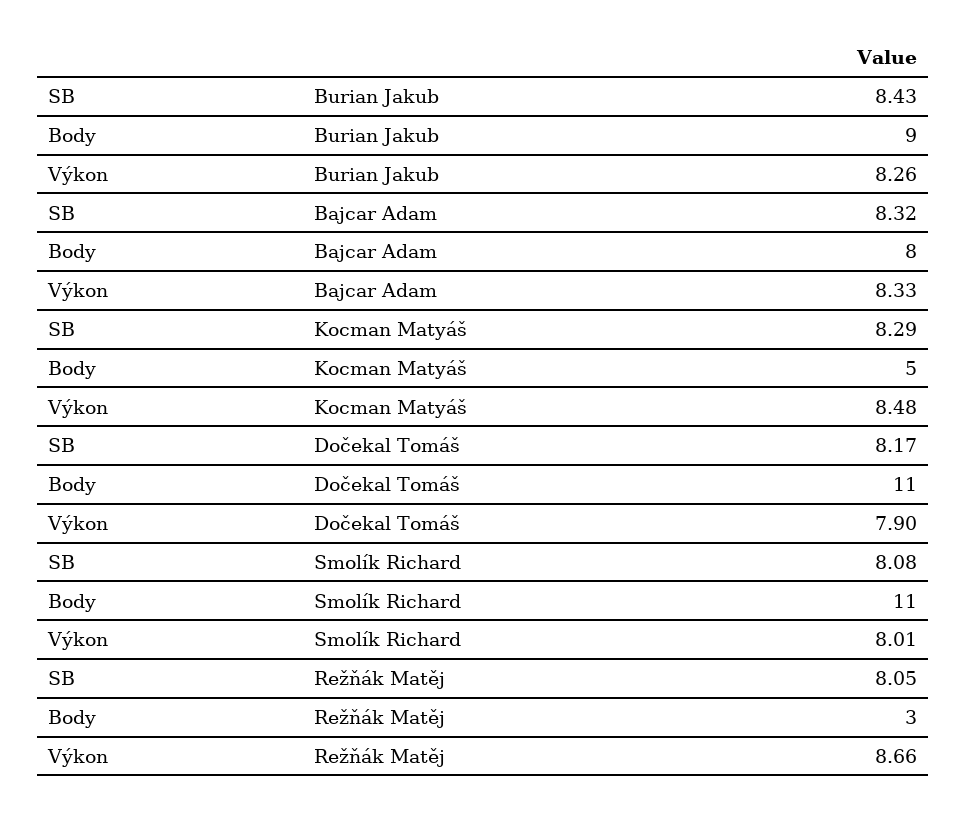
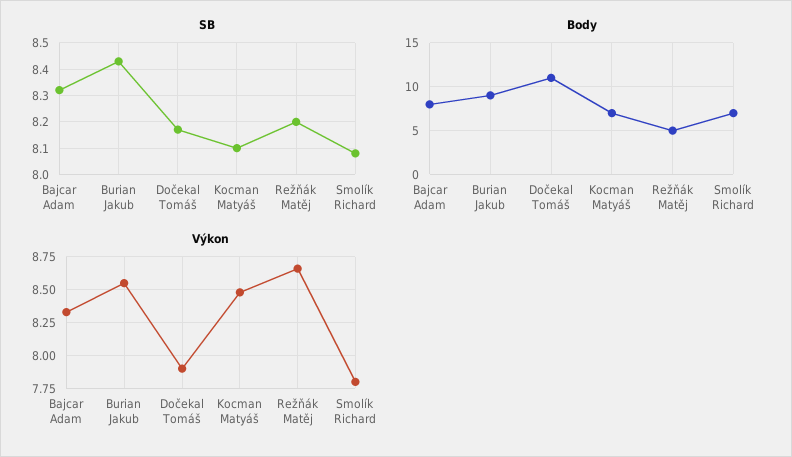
  {
    "SB": {
      "Burian Jakub": 8.43,
      "Bajcar Adam": 8.32,
-     "Kocman Matyáš": 8.29,
+     "Kocman Matyáš": 8.1,
      "Dočekal Tomáš": 8.17,
      "Smolík Richard": 8.08,
-     "Režňák Matěj": 8.05
+     "Režňák Matěj": 8.2
    },
    "Body": {
      "Burian Jakub": 9,
      "Bajcar Adam": 8,
-     "Kocman Matyáš": 5,
+     "Kocman Matyáš": 7,
      "Dočekal Tomáš": 11,
-     "Smolík Richard": 11,
+     "Smolík Richard": 7,
-     "Režňák Matěj": 3
+     "Režňák Matěj": 5
    },
    "Výkon": {
-     "Burian Jakub": 8.26,
+     "Burian Jakub": 8.55,
      "Bajcar Adam": 8.33,
      "Kocman Matyáš": 8.48,
      "Dočekal Tomáš": 7.9,
-     "Smolík Richard": 8.01,
+     "Smolík Richard": 7.8,
      "Režňák Matěj": 8.66
    }
  }

